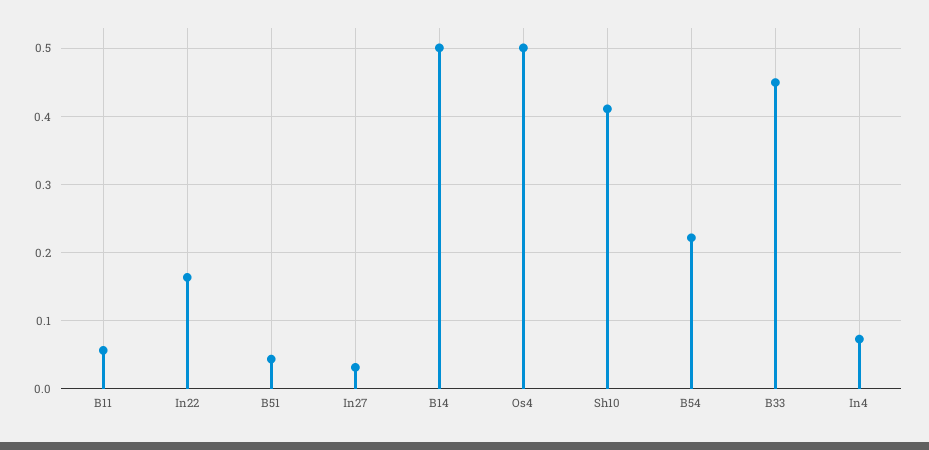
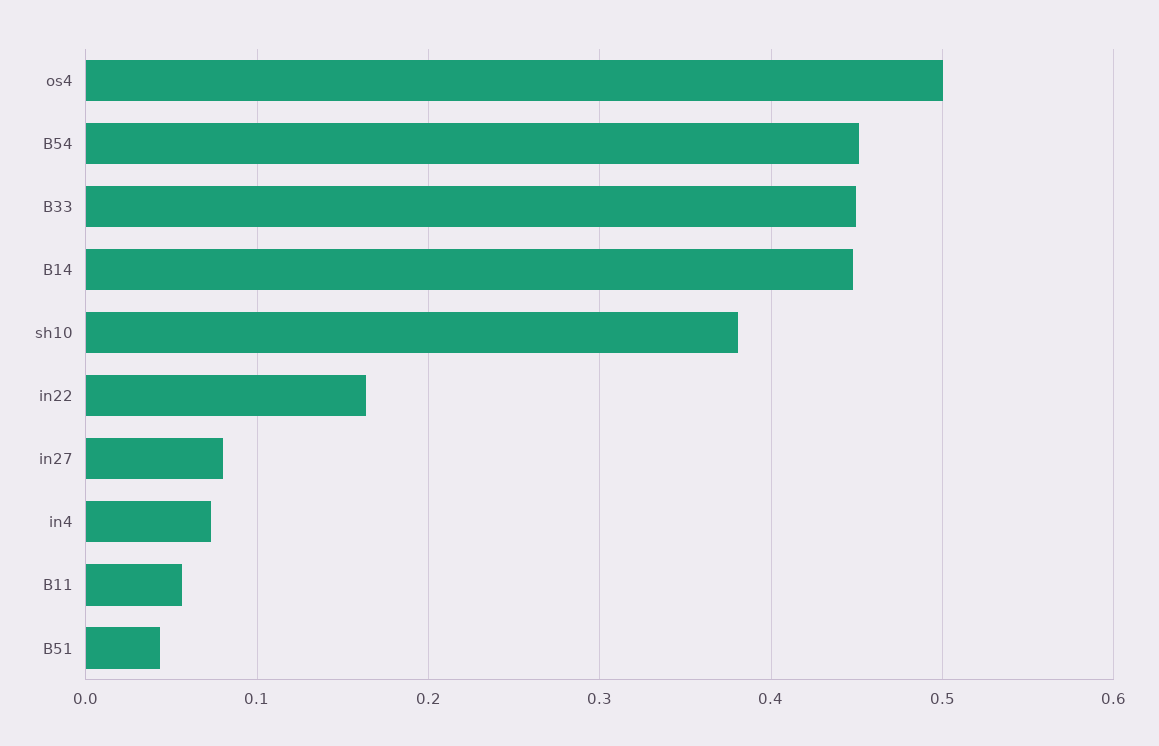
  {
    "B11": 0.06,
    "In22": 0.16,
    "B51": 0.04,
-   "In27": 0.03,
+   "In27": 0.08,
-   "B14": 0.5,
+   "B14": 0.45,
    "Os4": 0.5,
-   "Sh10": 0.41,
+   "Sh10": 0.38,
-   "B54": 0.22,
+   "B54": 0.45,
    "B33": 0.45,
    "In4": 0.07
  }

